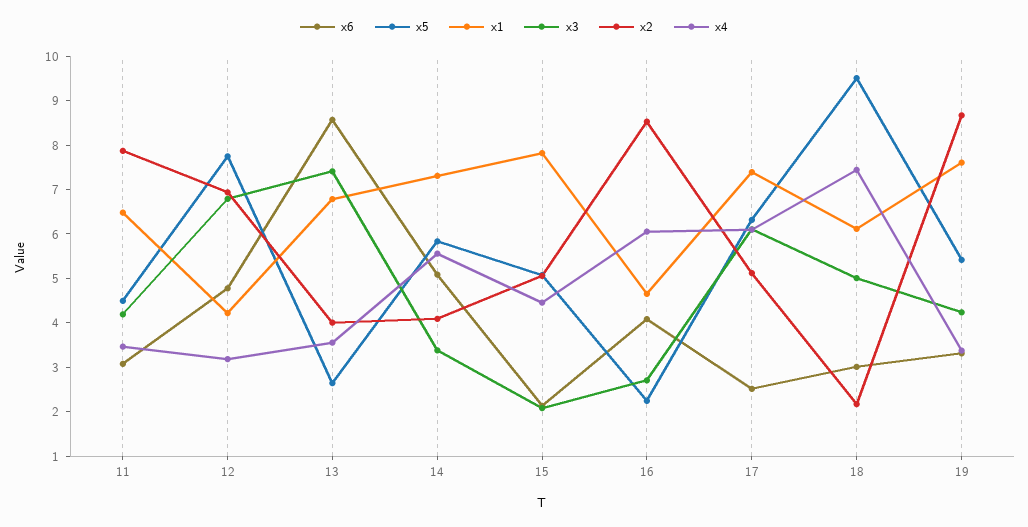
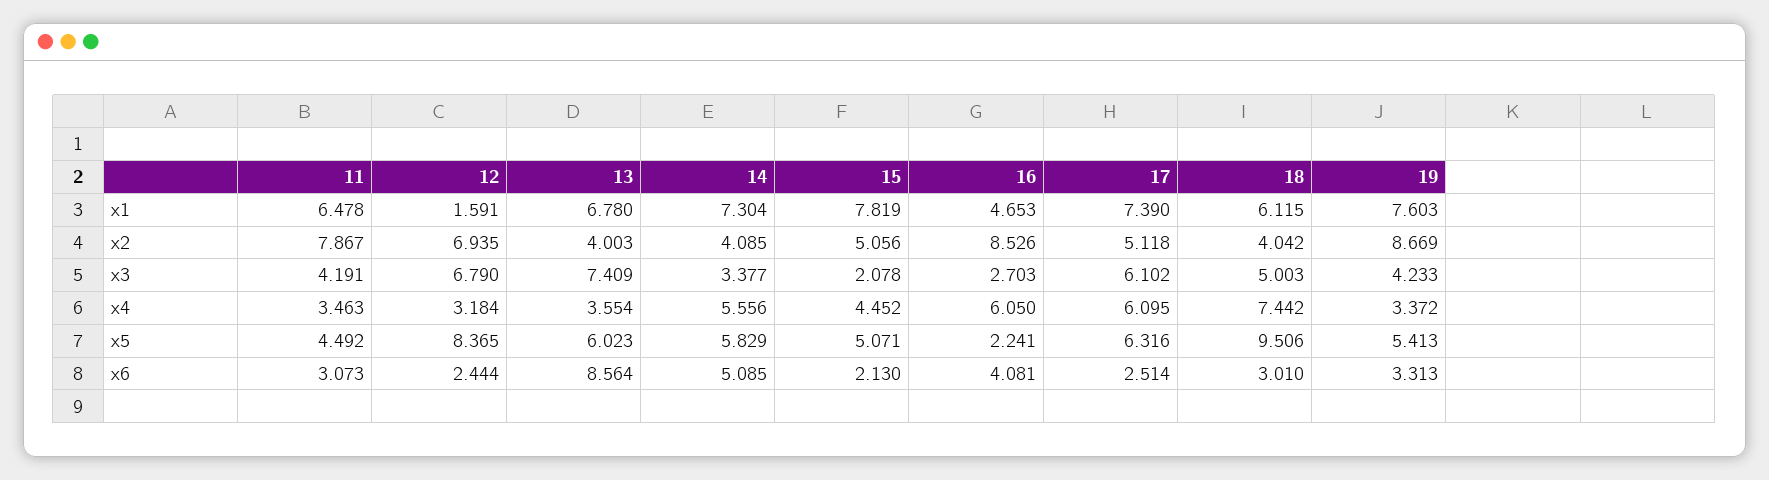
  {
    "x6": {
      "11": 3.073,
-     "12": 4.8,
+     "12": 2.444,
      "13": 8.564,
      "14": 5.085,
      "15": 2.13,
      "16": 4.081,
      "17": 2.514,
      "18": 3.01,
      "19": 3.313
    },
    "x5": {
      "11": 4.492,
-     "12": 7.8,
+     "12": 8.365,
-     "13": 2.6,
+     "13": 6.023,
      "14": 5.829,
      "15": 5.071,
      "16": 2.241,
      "17": 6.316,
      "18": 9.506,
      "19": 5.413
    },
    "x1": {
      "11": 6.478,
-     "12": 4.2,
+     "12": 1.591,
      "13": 6.78,
      "14": 7.304,
      "15": 7.819,
      "16": 4.653,
      "17": 7.39,
      "18": 6.115,
      "19": 7.603
    },
    "x3": {
      "11": 4.191,
      "12": 6.79,
      "13": 7.409,
      "14": 3.377,
      "15": 2.078,
      "16": 2.703,
      "17": 6.102,
      "18": 5.003,
      "19": 4.233
    },
    "x2": {
      "11": 7.867,
      "12": 6.935,
      "13": 4.003,
      "14": 4.085,
      "15": 5.056,
      "16": 8.526,
      "17": 5.118,
-     "18": 2.2,
+     "18": 4.042,
      "19": 8.669
    },
    "x4": {
      "11": 3.463,
      "12": 3.184,
      "13": 3.554,
      "14": 5.556,
      "15": 4.452,
      "16": 6.05,
      "17": 6.095,
      "18": 7.442,
      "19": 3.372
    }
  }

